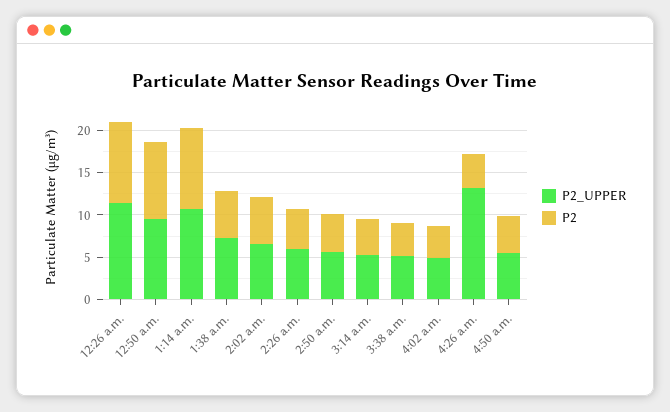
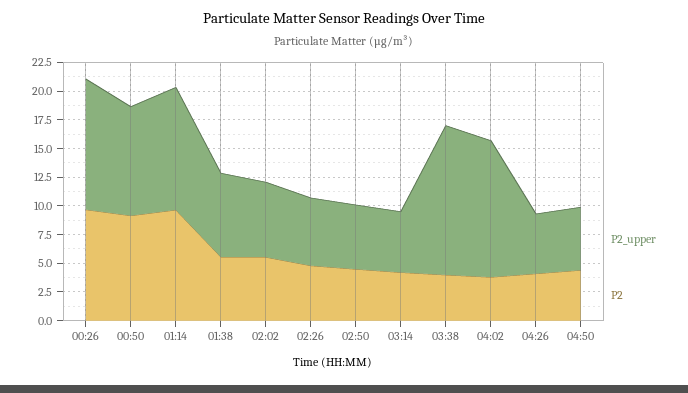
  {
    "P2_UPPER": {
      "12:26 a.m.": 11,
      "12:50 a.m.": 10,
      "1:14 a.m.": 11,
      "1:38 a.m.": 7,
      "2:02 a.m.": 7,
      "2:26 a.m.": 6,
      "2:50 a.m.": 6,
      "3:14 a.m.": 5,
-     "3:38 a.m.": 5,
+     "3:38 a.m.": 12.5,
-     "4:02 a.m.": 5,
+     "4:02 a.m.": 12.5,
-     "4:26 a.m.": 13,
+     "4:26 a.m.": 5,
      "4:50 a.m.": 6
    },
    "P2": {
      "12:26 a.m.": 10,
      "12:50 a.m.": 9,
      "1:14 a.m.": 10,
      "1:38 a.m.": 6,
      "2:02 a.m.": 6,
      "2:26 a.m.": 5,
      "2:50 a.m.": 5,
      "3:14 a.m.": 4,
      "3:38 a.m.": 4,
      "4:02 a.m.": 4,
      "4:26 a.m.": 4,
      "4:50 a.m.": 4
    }
  }

